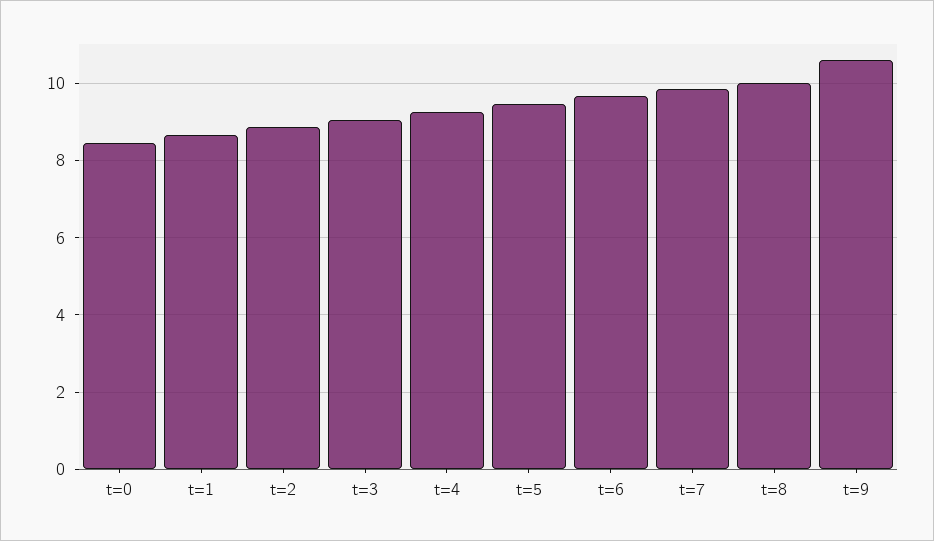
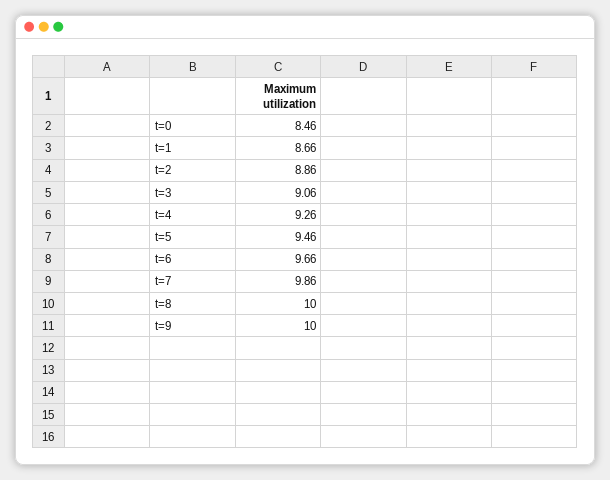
  {
    "t=0": 8.46,
    "t=1": 8.66,
    "t=2": 8.86,
    "t=3": 9.06,
    "t=4": 9.26,
    "t=5": 9.46,
    "t=6": 9.66,
    "t=7": 9.86,
    "t=8": 10,
-   "t=9": 10.6
+   "t=9": 10
  }

